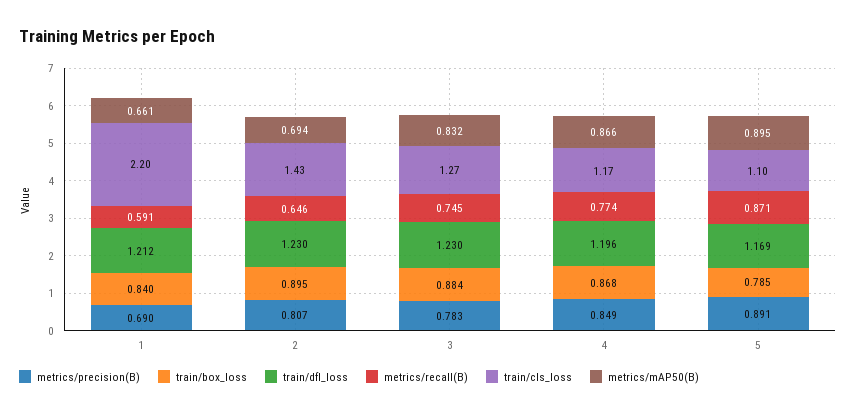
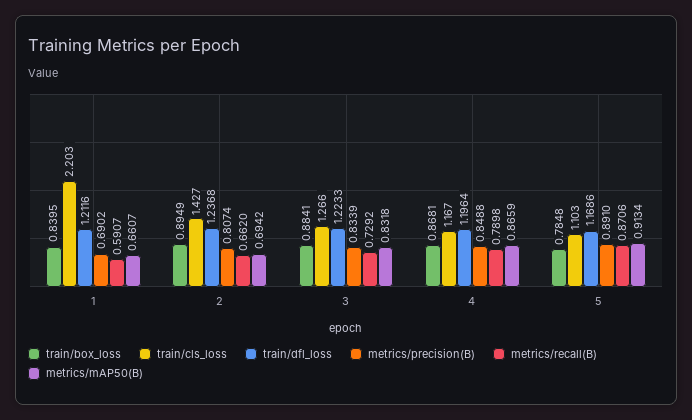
  {
    "metrics/precision(B)": {
      "1": 0.6902,
      "2": 0.8074,
-     "3": 0.783,
+     "3": 0.8339,
      "4": 0.8488,
      "5": 0.891
    },
    "train/box_loss": {
      "1": 0.8395,
      "2": 0.8949,
      "3": 0.8841,
      "4": 0.8681,
      "5": 0.7848
    },
    "train/dfl_loss": {
      "1": 1.2116,
-     "2": 1.23,
+     "2": 1.2368,
-     "3": 1.23,
+     "3": 1.2233,
      "4": 1.1964,
      "5": 1.1686
    },
    "metrics/recall(B)": {
      "1": 0.5907,
-     "2": 0.646,
+     "2": 0.662,
-     "3": 0.745,
+     "3": 0.7292,
-     "4": 0.774,
+     "4": 0.7898,
      "5": 0.8706
    },
    "train/cls_loss": {
      "1": 2.203,
      "2": 1.427,
      "3": 1.266,
      "4": 1.167,
      "5": 1.103
    },
    "metrics/mAP50(B)": {
      "1": 0.6607,
      "2": 0.6942,
      "3": 0.8318,
      "4": 0.8659,
-     "5": 0.895
+     "5": 0.9134
    }
  }

